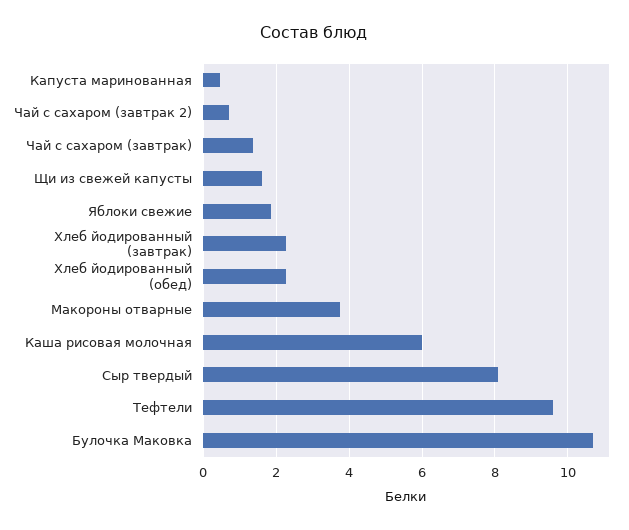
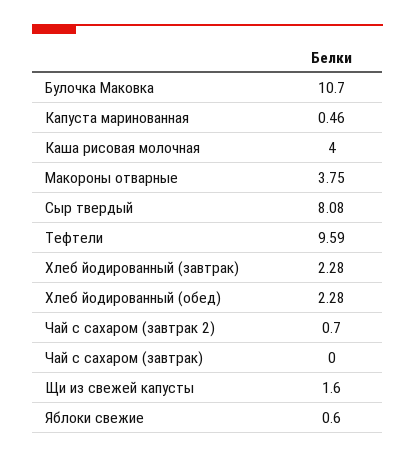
  {
    "Капуста маринованная": 0.46,
    "Чай с сахаром (завтрак 2)": 0.7,
-   "Чай с сахаром (завтрак)": 1.4,
+   "Чай с сахаром (завтрак)": 0,
    "Щи из свежей капусты": 1.6,
-   "Яблоки свежие": 1.8,
+   "Яблоки свежие": 0.6,
    "Хлеб йодированный (завтрак)": 2.28,
    "Хлеб йодированный (обед)": 2.28,
    "Макороны отварные": 3.75,
-   "Каша рисовая молочная": 6,
+   "Каша рисовая молочная": 4,
    "Сыр твердый": 8.08,
    "Тефтели": 9.59,
    "Булочка Маковка": 10.7
  }

